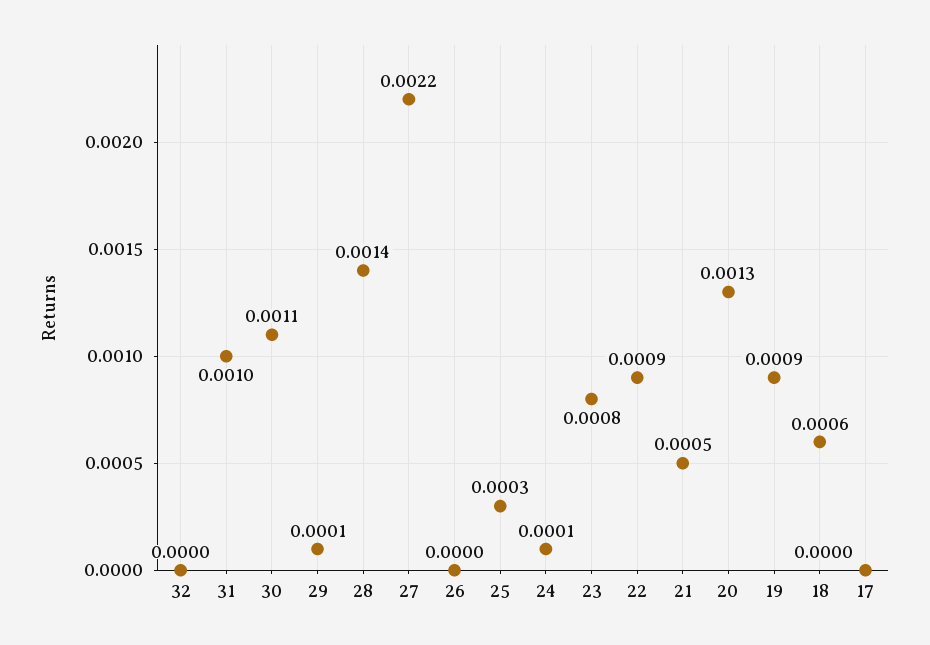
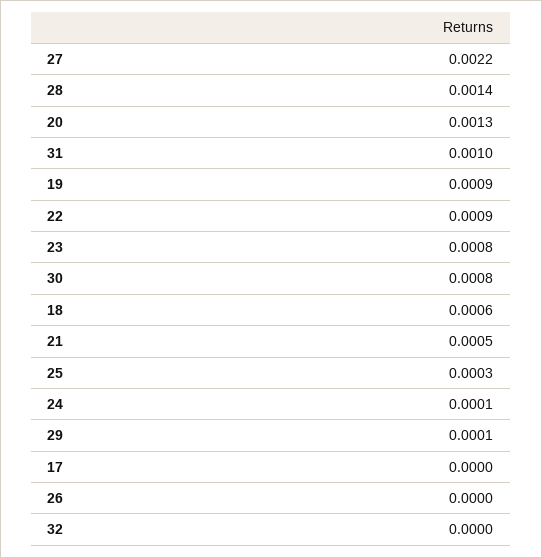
  {
    "32": 0,
    "31": 0.001,
-   "30": 0.0011,
+   "30": 0.0008,
    "29": 0.0001,
    "28": 0.0014,
    "27": 0.0022,
    "26": 0,
    "25": 0.0003,
    "24": 0.0001,
    "23": 0.0008,
    "22": 0.0009,
    "21": 0.0005,
    "20": 0.0013,
    "19": 0.0009,
    "18": 0.0006,
    "17": 0
  }

